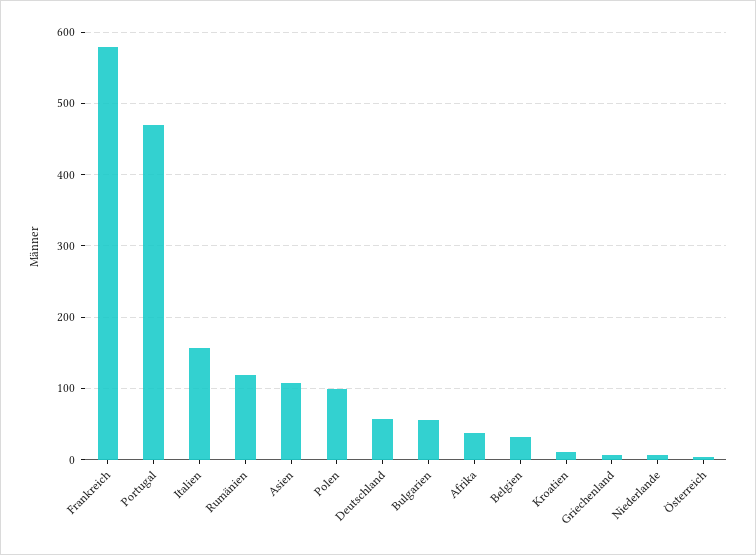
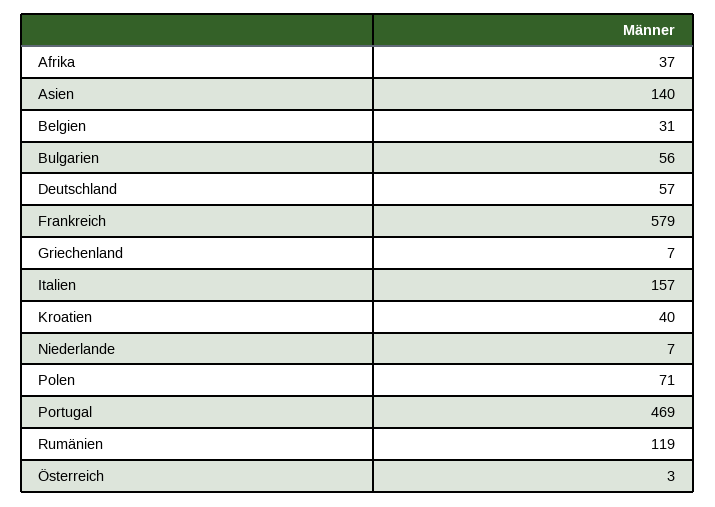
  {
    "Frankreich": 579,
    "Portugal": 469,
    "Italien": 157,
    "Rumänien": 119,
-   "Asien": 110,
+   "Asien": 140,
-   "Polen": 100,
+   "Polen": 71,
    "Deutschland": 57,
    "Bulgarien": 56,
    "Afrika": 37,
    "Belgien": 31,
-   "Kroatien": 10,
+   "Kroatien": 40,
    "Griechenland": 7,
    "Niederlande": 7,
    "Österreich": 3
  }

